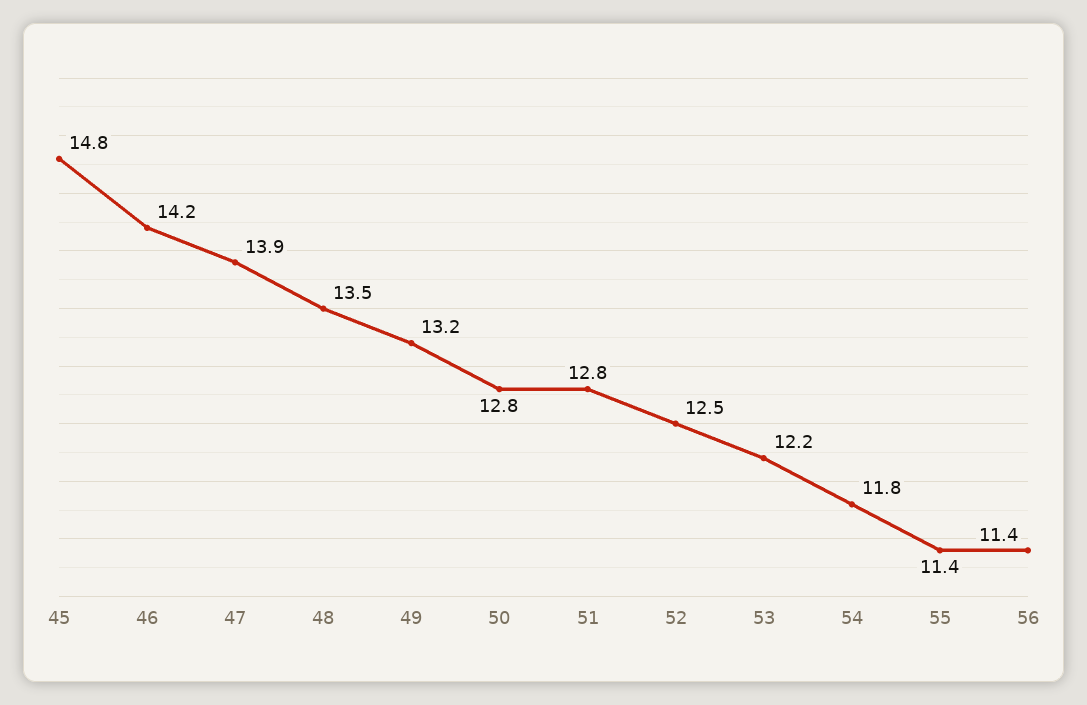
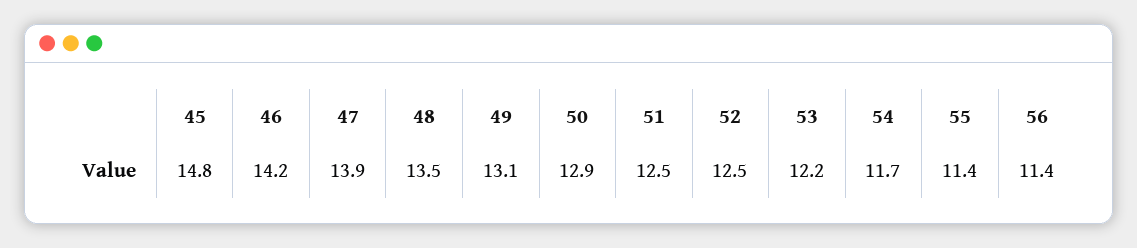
  {
    "45": 14.8,
    "46": 14.2,
    "47": 13.9,
    "48": 13.5,
-   "49": 13.2,
+   "49": 13.1,
-   "50": 12.8,
+   "50": 12.9,
-   "51": 12.8,
+   "51": 12.5,
    "52": 12.5,
    "53": 12.2,
-   "54": 11.8,
+   "54": 11.7,
    "55": 11.4,
    "56": 11.4
  }

